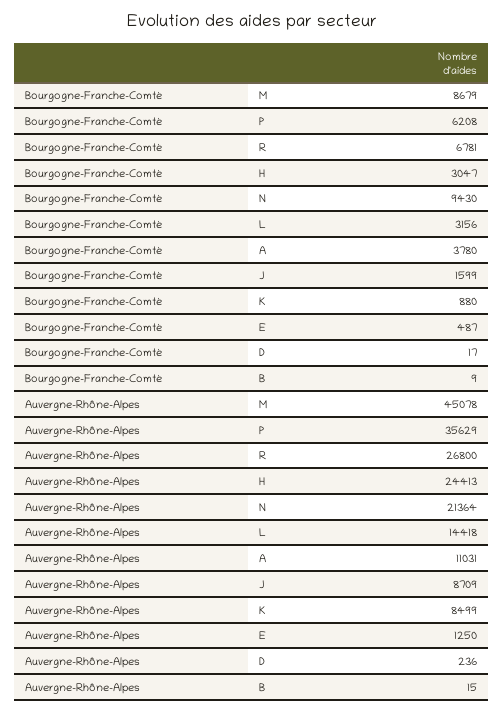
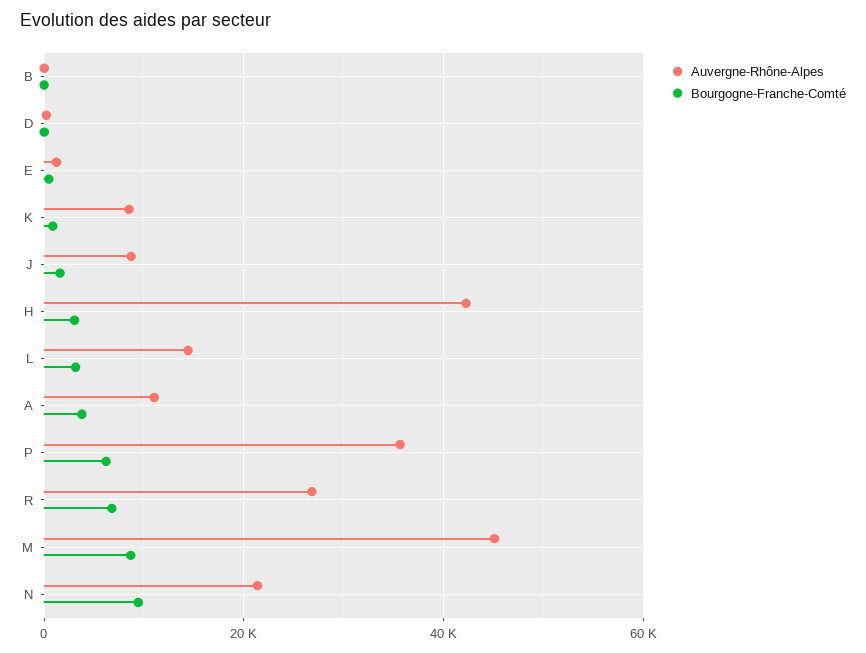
  {
    "Bourgogne-Franche-Comté": {
      "M": 8679,
      "P": 6208,
      "R": 6781,
      "H": 3047,
      "N": 9430,
      "L": 3156,
      "A": 3780,
      "J": 1599,
      "K": 880,
      "E": 487,
      "D": 17,
      "B": 9
    },
    "Auvergne-Rhône-Alpes": {
      "M": 45078,
      "P": 35629,
      "R": 26800,
-     "H": 24413,
+     "H": 42000,
      "N": 21364,
      "L": 14418,
      "A": 11031,
      "J": 8709,
      "K": 8499,
      "E": 1250,
      "D": 236,
      "B": 15
    }
  }

